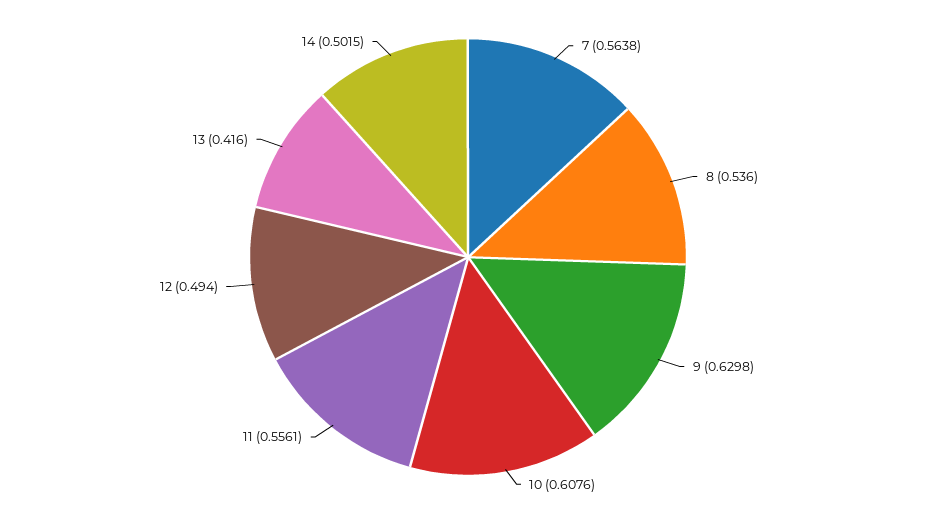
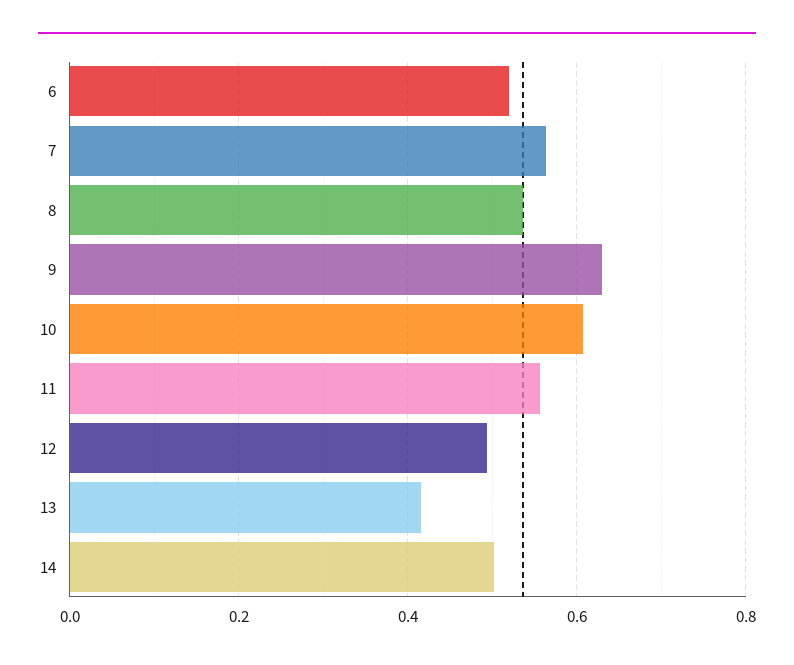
  {
    "7": 0.5638,
    "8": 0.536,
    "9": 0.6298,
    "10": 0.6076,
    "11": 0.5561,
    "12": 0.494,
    "13": 0.416,
-   "14": 0.5015
+   "14": 0.5015,
+   "6": 0.52
  }

